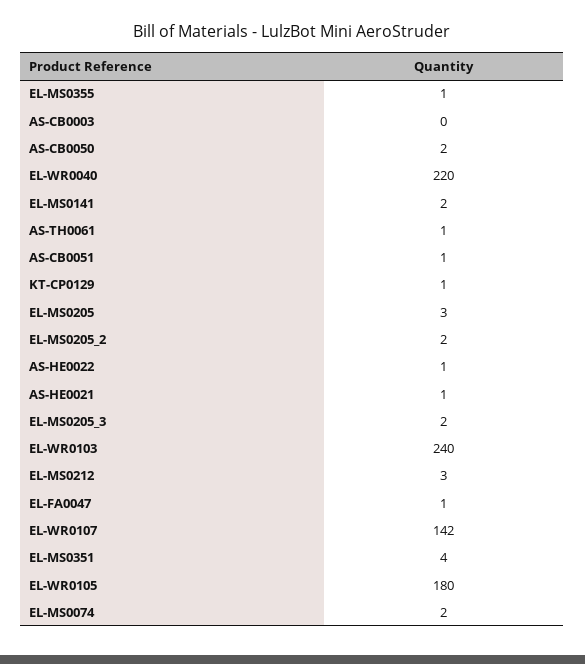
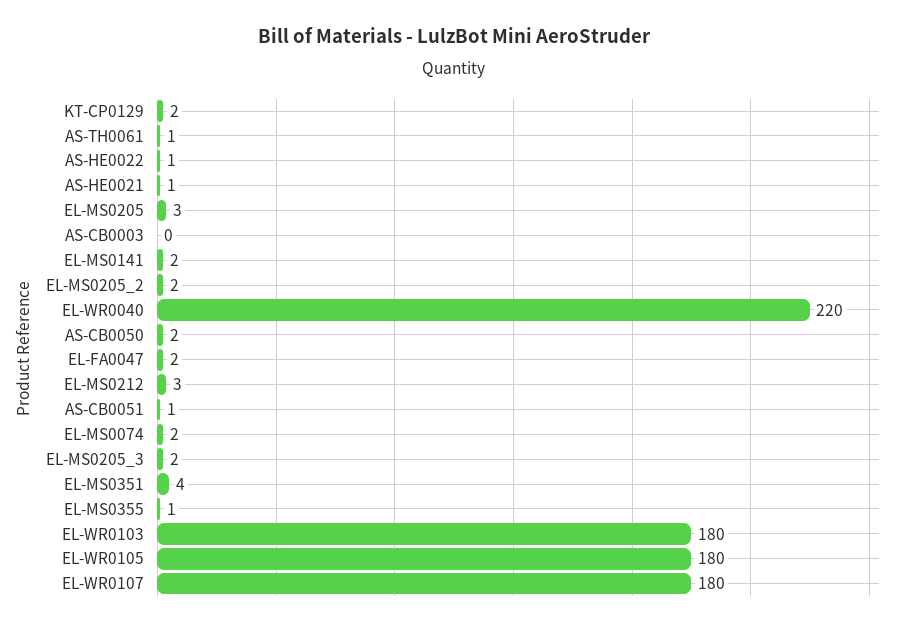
  {
    "EL-MS0355": 1,
    "AS-CB0003": 0,
    "AS-CB0050": 2,
    "EL-WR0040": 220,
    "EL-MS0141": 2,
    "AS-TH0061": 1,
    "AS-CB0051": 1,
-   "KT-CP0129": 1,
+   "KT-CP0129": 2,
    "EL-MS0205": 3,
    "EL-MS0205_2": 2,
    "AS-HE0022": 1,
    "AS-HE0021": 1,
    "EL-MS0205_3": 2,
-   "EL-WR0103": 240,
+   "EL-WR0103": 180,
    "EL-MS0212": 3,
-   "EL-FA0047": 1,
+   "EL-FA0047": 2,
-   "EL-WR0107": 142,
+   "EL-WR0107": 180,
    "EL-MS0351": 4,
    "EL-WR0105": 180,
    "EL-MS0074": 2
  }

